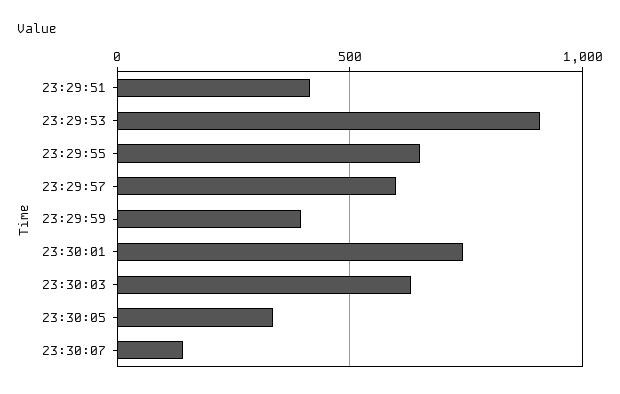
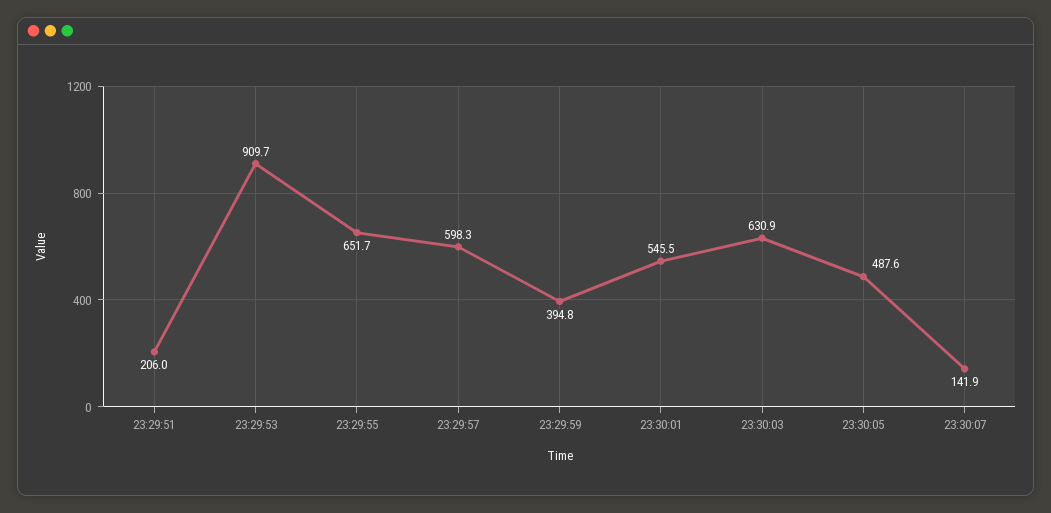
  {
-   "23:29:51": 400,
+   "23:29:51": 206,
    "23:29:53": 909.7,
    "23:29:55": 651.7,
    "23:29:57": 598.3,
    "23:29:59": 394.8,
-   "23:30:01": 750,
+   "23:30:01": 545.5,
    "23:30:03": 630.9,
-   "23:30:05": 350,
+   "23:30:05": 487.6,
    "23:30:07": 141.9
  }

